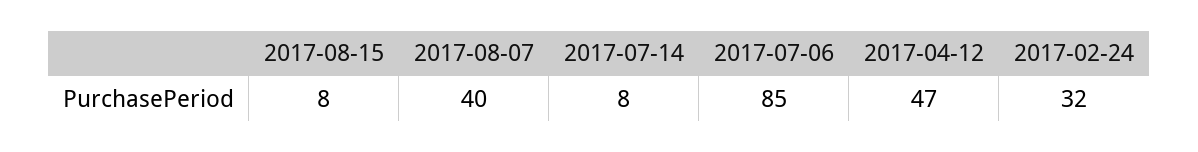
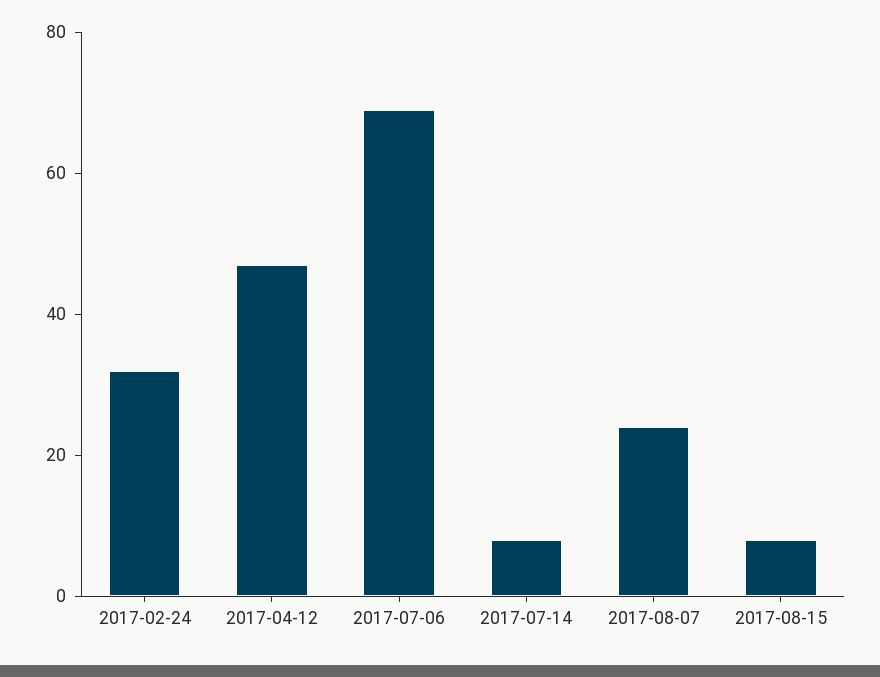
  {
    "2017-08-15": 8,
-   "2017-08-07": 40,
+   "2017-08-07": 25,
    "2017-07-14": 8,
-   "2017-07-06": 85,
+   "2017-07-06": 70,
    "2017-04-12": 47,
    "2017-02-24": 32
  }

